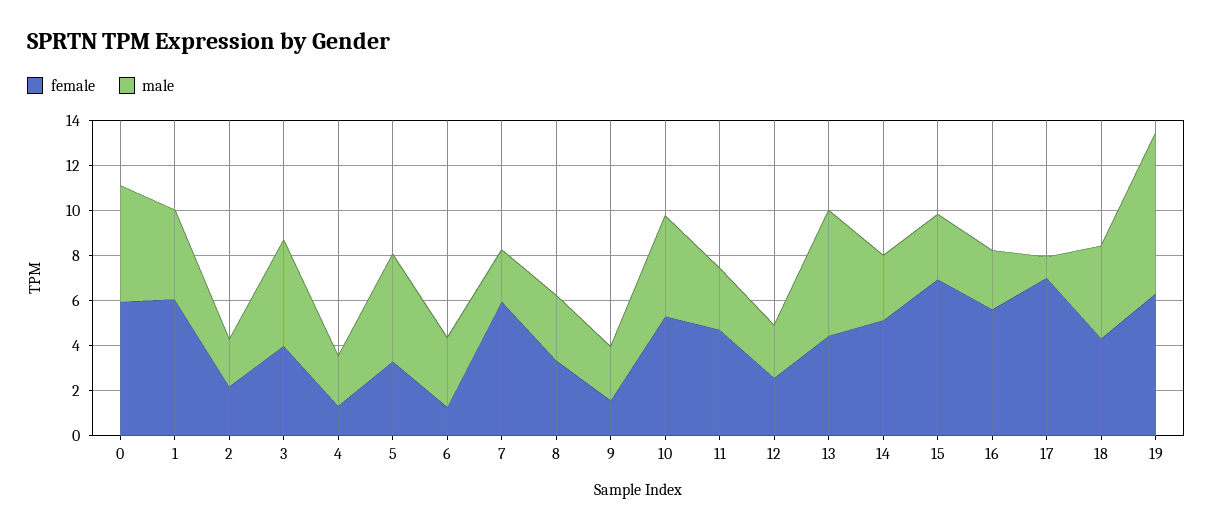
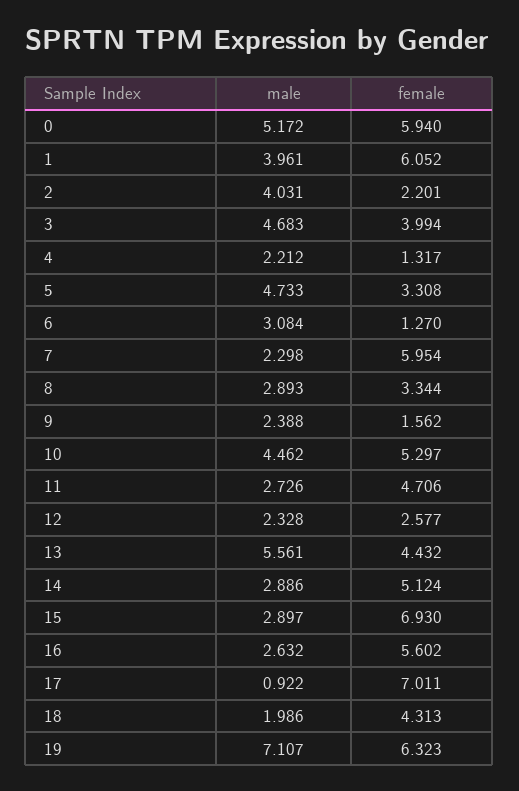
  {
    "female": {
      "0": 5.94,
      "1": 6.052,
      "2": 2.201,
      "3": 3.994,
      "4": 1.317,
      "5": 3.308,
      "6": 1.27,
      "7": 5.954,
      "8": 3.344,
      "9": 1.562,
      "10": 5.297,
      "11": 4.706,
      "12": 2.577,
      "13": 4.432,
      "14": 5.124,
      "15": 6.93,
      "16": 5.602,
      "17": 7.011,
      "18": 4.313,
      "19": 6.323
    },
    "male": {
      "0": 5.172,
      "1": 3.961,
-     "2": 2,
+     "2": 4.031,
      "3": 4.683,
      "4": 2.212,
      "5": 4.733,
      "6": 3.084,
      "7": 2.298,
      "8": 2.893,
      "9": 2.388,
      "10": 4.462,
      "11": 2.726,
      "12": 2.328,
      "13": 5.561,
      "14": 2.886,
      "15": 2.897,
      "16": 2.632,
      "17": 0.922,
-     "18": 4,
+     "18": 1.986,
      "19": 7.107
    }
  }

